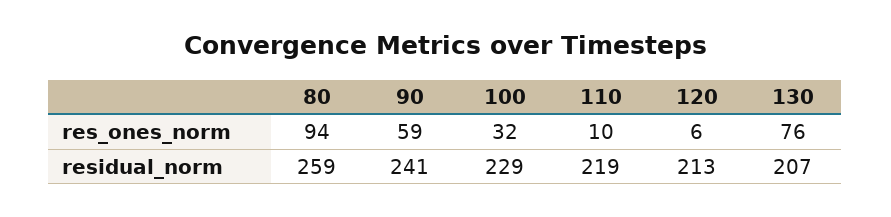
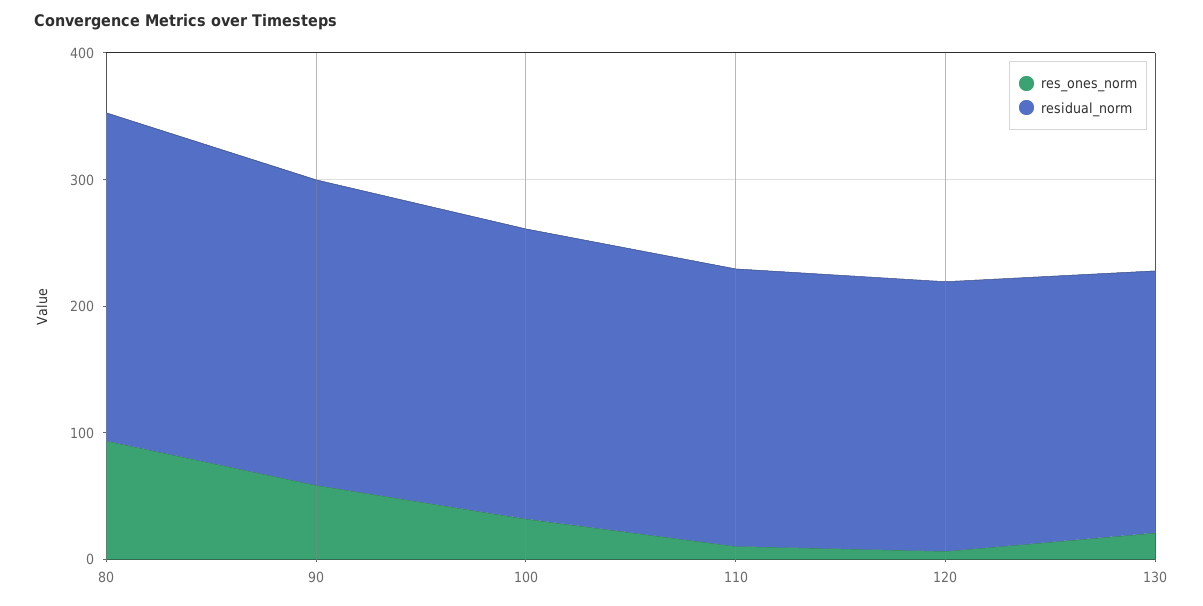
  {
    "res_ones_norm": {
      "80": 94,
      "90": 59,
      "100": 32,
      "110": 10,
      "120": 6,
-     "130": 76
+     "130": 20
    },
    "residual_norm": {
      "80": 259,
      "90": 241,
      "100": 229,
      "110": 219,
      "120": 213,
      "130": 207
    }
  }

